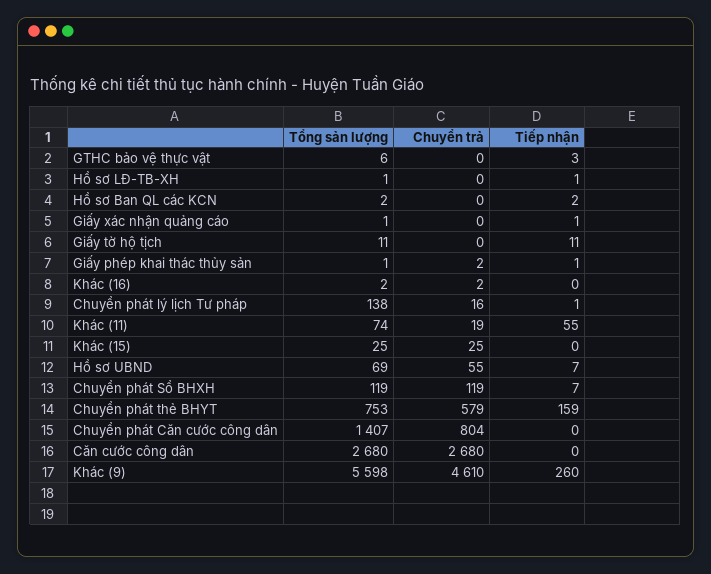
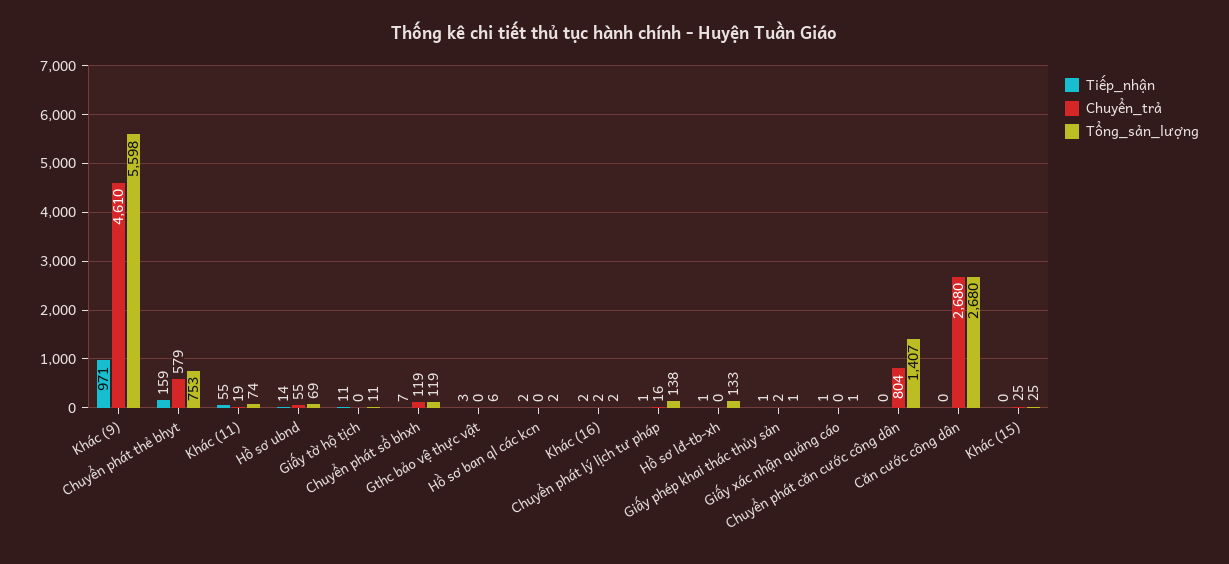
  {
    "Tổng sản lượng": {
      "GTHC bảo vệ thực vật": 6,
-     "Hồ sơ LĐ-TB-XH": 1,
+     "Hồ sơ LĐ-TB-XH": 133,
      "Hồ sơ Ban QL các KCN": 2,
      "Giấy xác nhận quảng cáo": 1,
      "Giấy tờ hộ tịch": 11,
      "Giấy phép khai thác thủy sản": 1,
      "Khác (16)": 2,
      "Chuyển phát lý lịch Tư pháp": 138,
      "Khác (11)": 74,
      "Khác (15)": 25,
      "Hồ sơ UBND": 69,
      "Chuyển phát Sổ BHXH": 119,
      "Chuyển phát thẻ BHYT": 753,
      "Chuyển phát Căn cước công dân": 1407,
      "Căn cước công dân": 2680,
      "Khác (9)": 5598
    },
    "Chuyển trả": {
      "GTHC bảo vệ thực vật": 0,
      "Hồ sơ LĐ-TB-XH": 0,
      "Hồ sơ Ban QL các KCN": 0,
      "Giấy xác nhận quảng cáo": 0,
      "Giấy tờ hộ tịch": 0,
      "Giấy phép khai thác thủy sản": 2,
      "Khác (16)": 2,
      "Chuyển phát lý lịch Tư pháp": 16,
      "Khác (11)": 19,
      "Khác (15)": 25,
      "Hồ sơ UBND": 55,
      "Chuyển phát Sổ BHXH": 119,
      "Chuyển phát thẻ BHYT": 579,
      "Chuyển phát Căn cước công dân": 804,
      "Căn cước công dân": 2680,
      "Khác (9)": 4610
    },
    "Tiếp nhận": {
      "GTHC bảo vệ thực vật": 3,
      "Hồ sơ LĐ-TB-XH": 1,
      "Hồ sơ Ban QL các KCN": 2,
      "Giấy xác nhận quảng cáo": 1,
      "Giấy tờ hộ tịch": 11,
      "Giấy phép khai thác thủy sản": 1,
-     "Khác (16)": 0,
+     "Khác (16)": 2,
      "Chuyển phát lý lịch Tư pháp": 1,
      "Khác (11)": 55,
      "Khác (15)": 0,
-     "Hồ sơ UBND": 7,
+     "Hồ sơ UBND": 14,
      "Chuyển phát Sổ BHXH": 7,
      "Chuyển phát thẻ BHYT": 159,
      "Chuyển phát Căn cước công dân": 0,
      "Căn cước công dân": 0,
-     "Khác (9)": 260
+     "Khác (9)": 971
    }
  }

